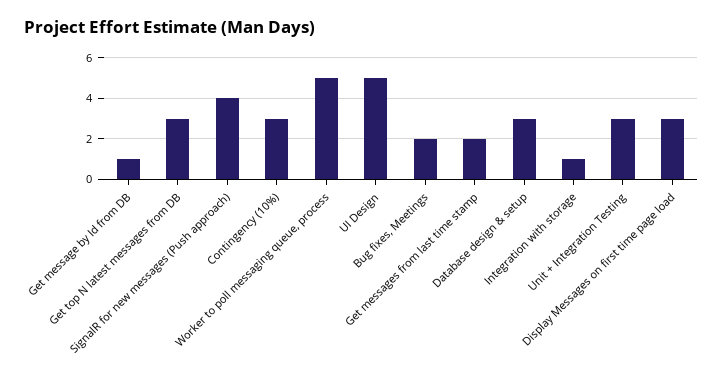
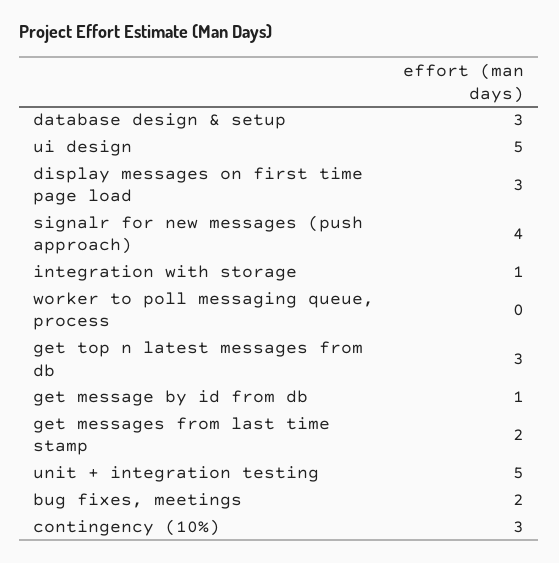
  {
    "Get message by Id from DB": 1,
    "Get top N latest messages from DB": 3,
    "SignalR for new messages (Push approach)": 4,
    "Contingency (10%)": 3,
-   "Worker to poll messaging queue, process": 5,
+   "Worker to poll messaging queue, process": 0,
    "UI Design": 5,
    "Bug fixes, Meetings": 2,
    "Get messages from last time stamp": 2,
    "Database design & setup": 3,
    "Integration with storage": 1,
-   "Unit + Integration Testing": 3,
+   "Unit + Integration Testing": 5,
    "Display Messages on first time page load": 3
  }

